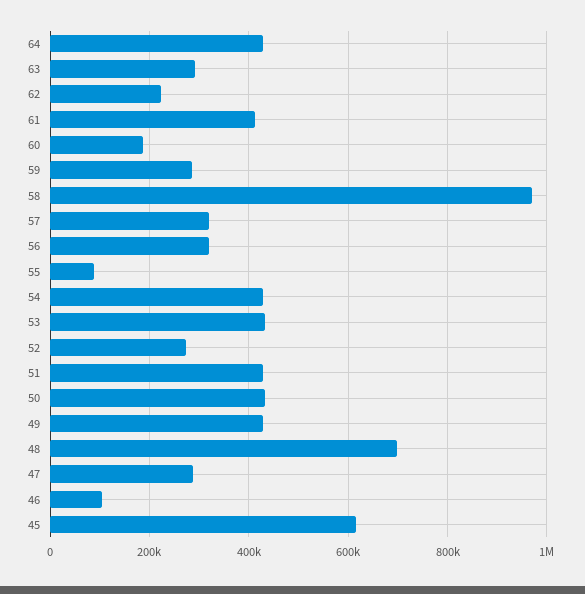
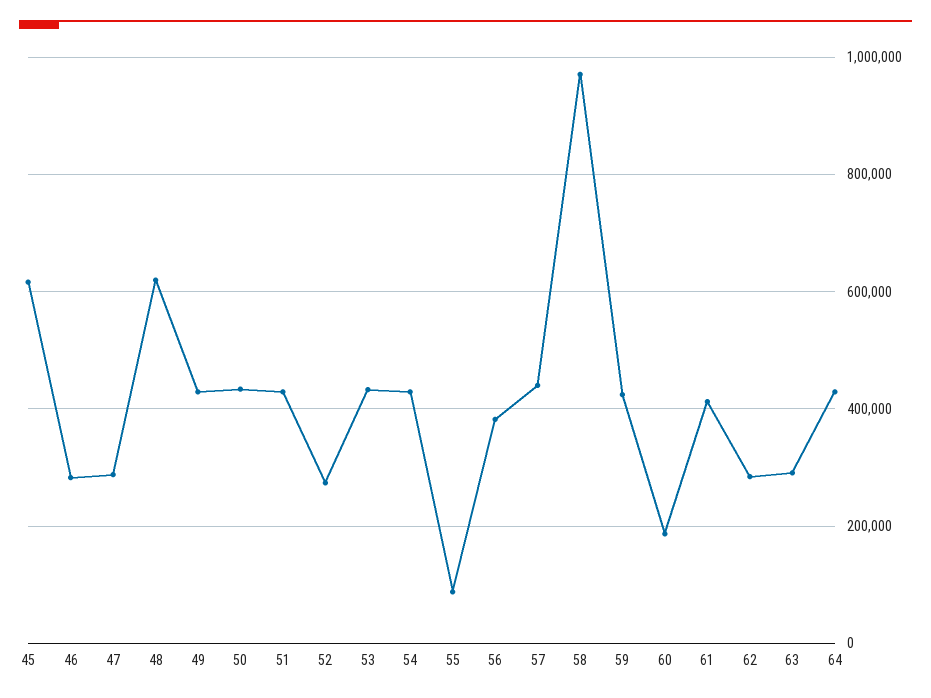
  {
    "64": 420000,
    "63": 300000,
-   "62": 220000,
+   "62": 280000,
    "61": 420000,
    "60": 180000,
-   "59": 280000,
+   "59": 420000,
    "58": 980000,
-   "57": 320000,
+   "57": 440000,
-   "56": 320000,
+   "56": 380000,
    "55": 80000,
    "54": 420000,
    "53": 440000,
    "52": 280000,
    "51": 420000,
    "50": 440000,
    "49": 420000,
-   "48": 700000,
+   "48": 620000,
    "47": 280000,
-   "46": 100000,
+   "46": 280000,
    "45": 620000
  }

